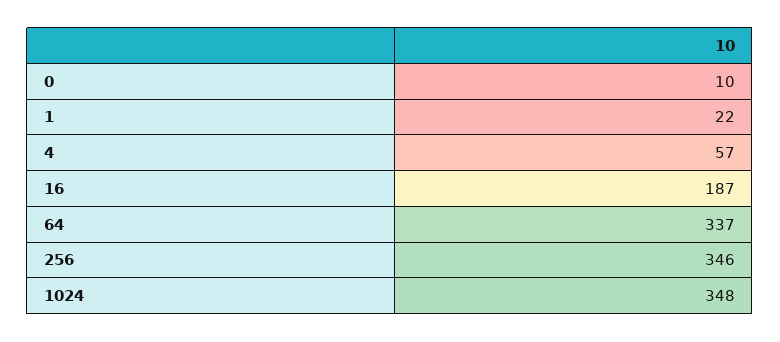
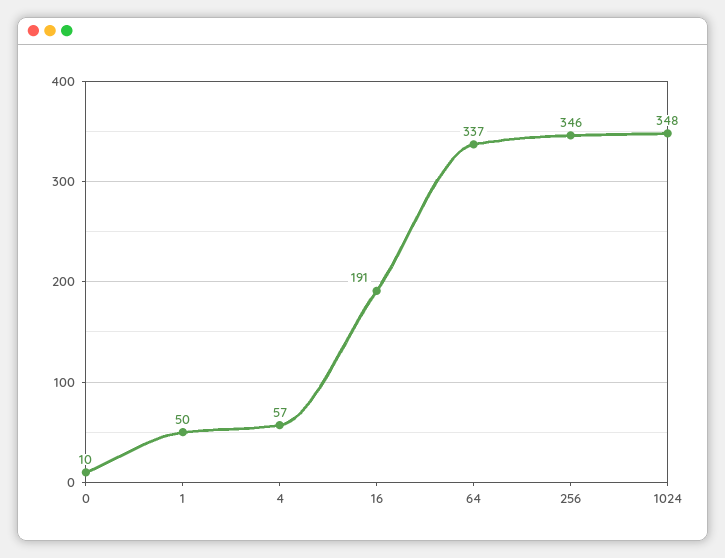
  {
    "0": 10,
-   "1": 22,
+   "1": 50,
    "4": 57,
-   "16": 187,
+   "16": 191,
    "64": 337,
    "256": 346,
    "1024": 348
  }

